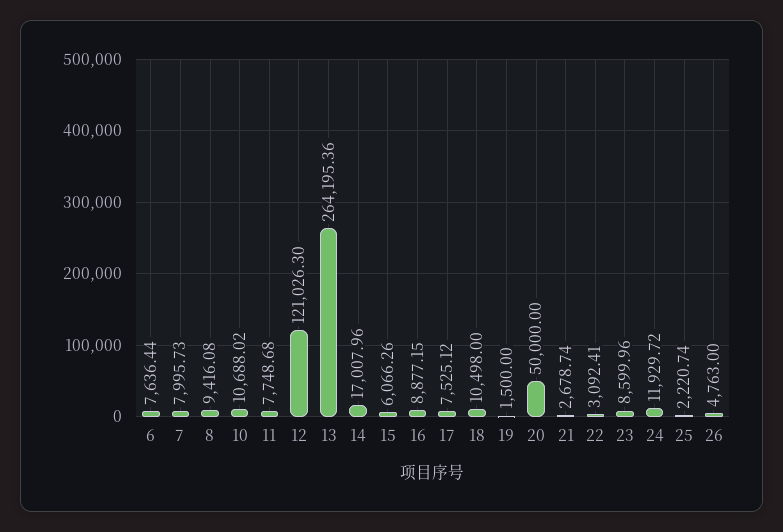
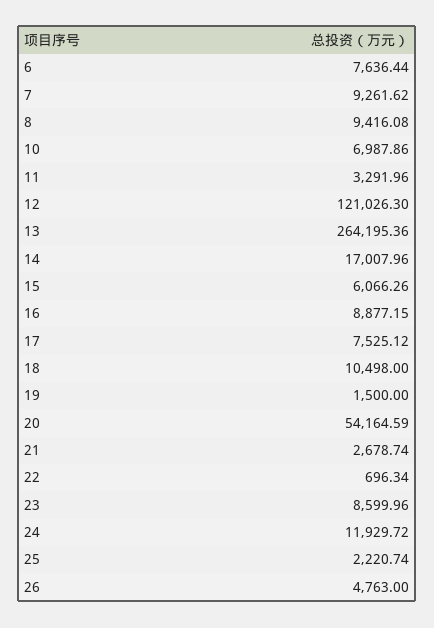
  {
    "6": 7636.44,
-   "7": 7995.73,
+   "7": 9261.62,
    "8": 9416.08,
-   "10": 10688.02,
+   "10": 6987.86,
-   "11": 7748.68,
+   "11": 3291.96,
    "12": 121026.3,
    "13": 264195.36,
    "14": 17007.96,
    "15": 6066.26,
    "16": 8877.15,
    "17": 7525.12,
    "18": 10498,
    "19": 1500,
-   "20": 50000,
+   "20": 54164.59,
    "21": 2678.74,
-   "22": 3092.41,
+   "22": 696.34,
    "23": 8599.96,
    "24": 11929.72,
    "25": 2220.74,
    "26": 4763
  }

